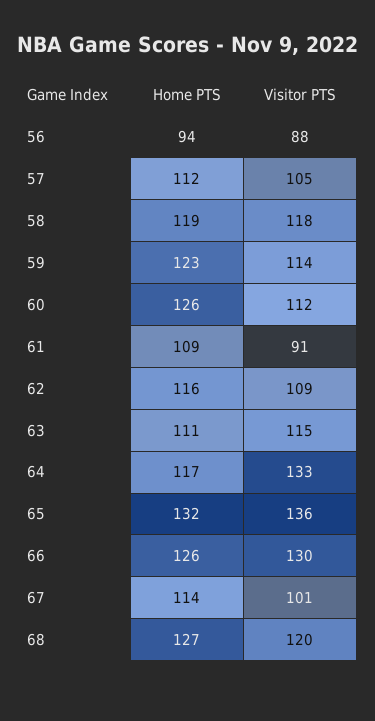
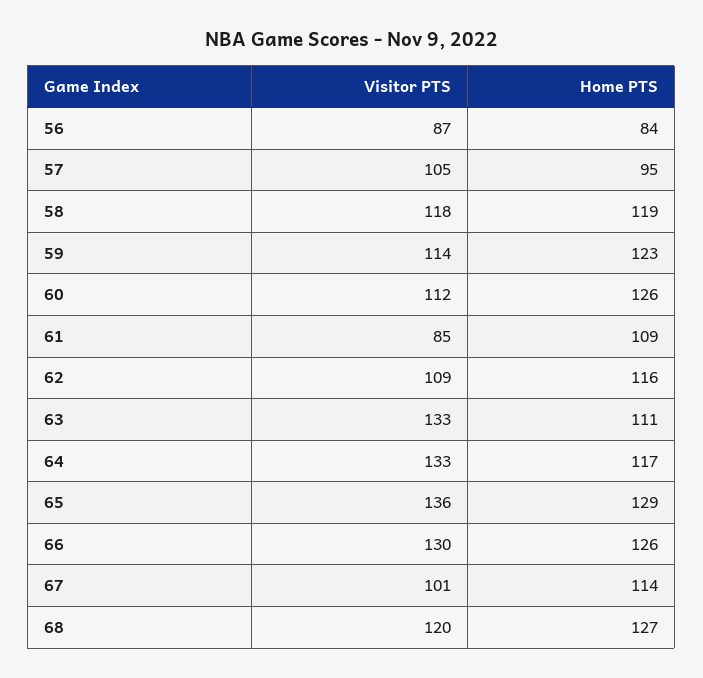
  {
    "Home PTS": {
-     "56": 94,
+     "56": 84,
-     "57": 112,
+     "57": 95,
      "58": 119,
      "59": 123,
      "60": 126,
      "61": 109,
      "62": 116,
      "63": 111,
      "64": 117,
-     "65": 132,
+     "65": 129,
      "66": 126,
      "67": 114,
      "68": 127
    },
    "Visitor PTS": {
-     "56": 88,
+     "56": 87,
      "57": 105,
      "58": 118,
      "59": 114,
      "60": 112,
-     "61": 91,
+     "61": 85,
      "62": 109,
-     "63": 115,
+     "63": 133,
      "64": 133,
      "65": 136,
      "66": 130,
      "67": 101,
      "68": 120
    }
  }

